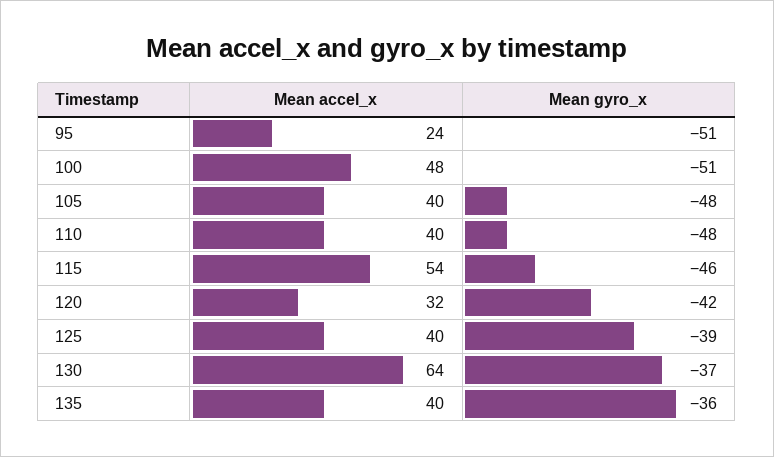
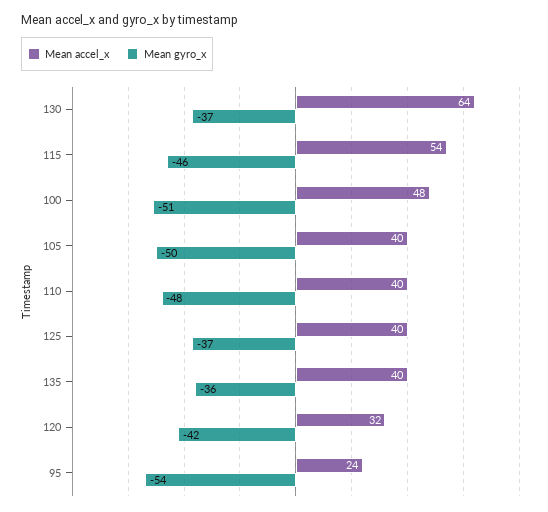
  {
    "Mean accel_x": {
      "95": 24,
      "100": 48,
      "105": 40,
      "110": 40,
      "115": 54,
      "120": 32,
      "125": 40,
      "130": 64,
      "135": 40
    },
    "Mean gyro_x": {
-     "95": -51,
+     "95": -54,
      "100": -51,
-     "105": -48,
+     "105": -50,
      "110": -48,
      "115": -46,
      "120": -42,
-     "125": -39,
+     "125": -37,
      "130": -37,
      "135": -36
    }
  }

